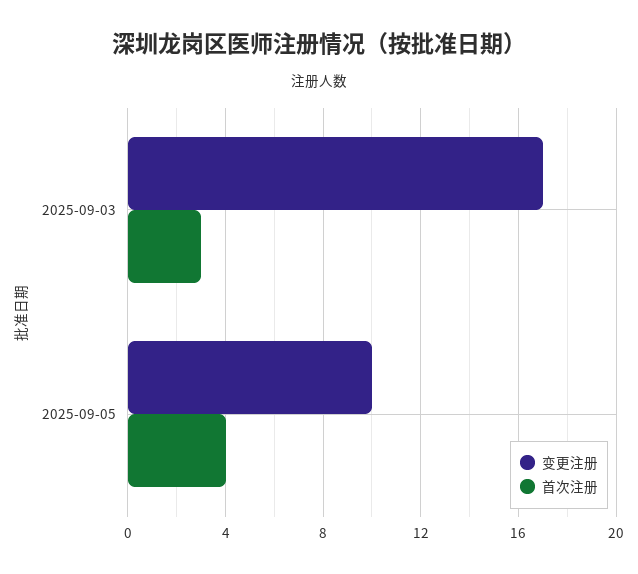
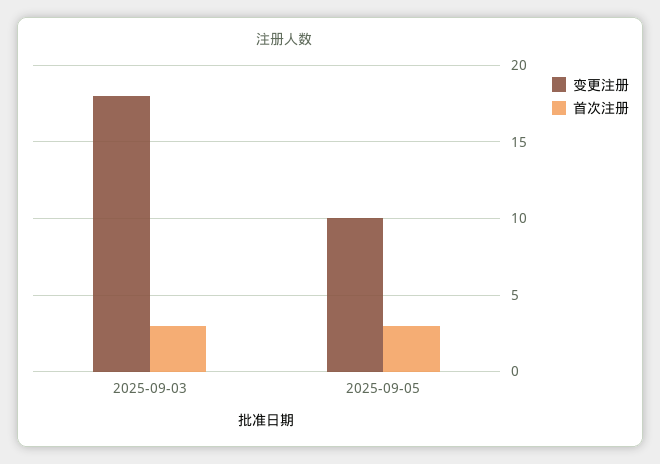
  {
    "变更注册": {
-     "2025-09-03": 17,
+     "2025-09-03": 18,
      "2025-09-05": 10
    },
    "首次注册": {
      "2025-09-03": 3,
-     "2025-09-05": 4
+     "2025-09-05": 3
    }
  }

